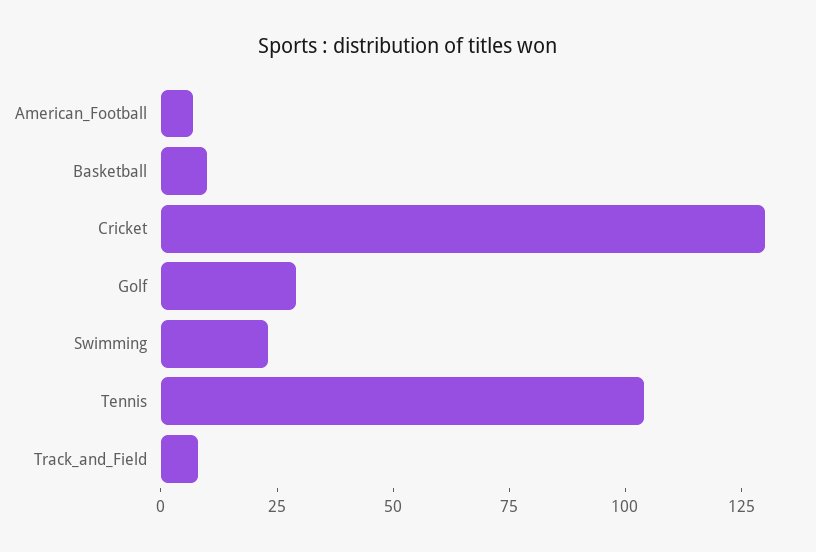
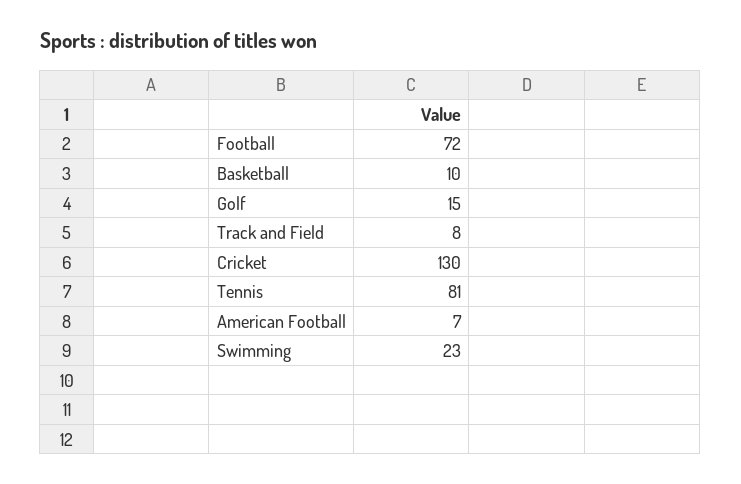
  {
    "American_Football": 7,
    "Basketball": 10,
    "Cricket": 130,
-   "Golf": 30,
+   "Golf": 15,
    "Swimming": 23,
-   "Tennis": 105,
+   "Tennis": 81,
-   "Track_and_Field": 8
+   "Track_and_Field": 8,
+   "Football": 72
  }

